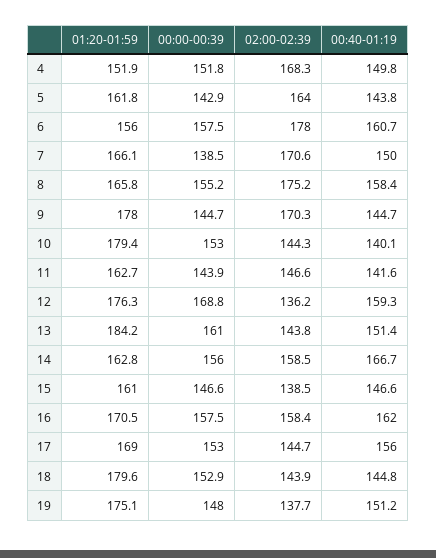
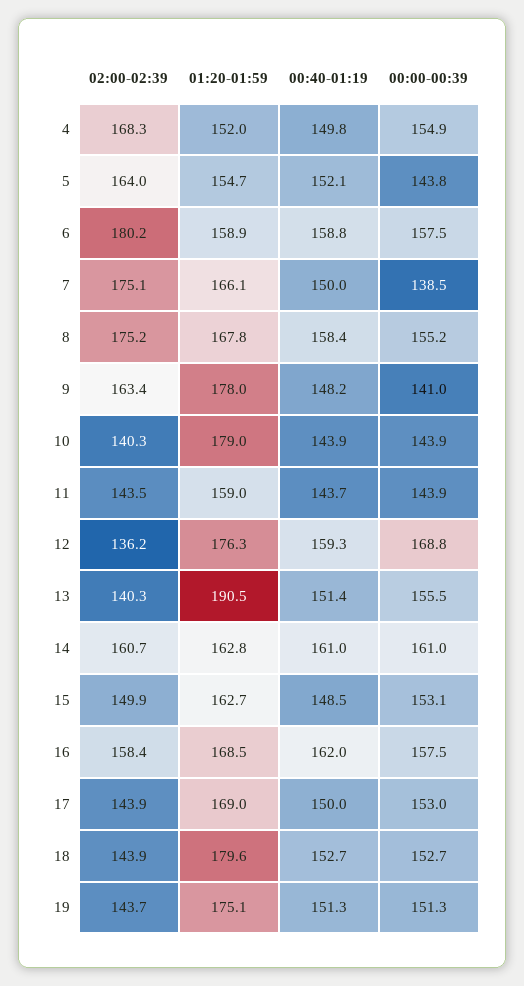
  {
    "01:20-01:59": {
-     "4": 151.9,
+     "4": 152,
-     "5": 161.8,
+     "5": 154.7,
-     "6": 156,
+     "6": 158.9,
      "7": 166.1,
-     "8": 165.8,
+     "8": 167.8,
      "9": 178,
-     "10": 179.4,
+     "10": 179,
-     "11": 162.7,
+     "11": 159,
      "12": 176.3,
-     "13": 184.2,
+     "13": 190.5,
      "14": 162.8,
-     "15": 161,
+     "15": 162.7,
-     "16": 170.5,
+     "16": 168.5,
      "17": 169,
      "18": 179.6,
      "19": 175.1
    },
    "00:00-00:39": {
-     "4": 151.8,
+     "4": 154.9,
-     "5": 142.9,
+     "5": 143.8,
      "6": 157.5,
      "7": 138.5,
      "8": 155.2,
-     "9": 144.7,
+     "9": 141,
-     "10": 153,
+     "10": 143.9,
      "11": 143.9,
      "12": 168.8,
-     "13": 161,
+     "13": 155.5,
-     "14": 156,
+     "14": 161,
-     "15": 146.6,
+     "15": 153.1,
      "16": 157.5,
      "17": 153,
-     "18": 152.9,
+     "18": 152.7,
-     "19": 148
+     "19": 151.3
    },
    "02:00-02:39": {
      "4": 168.3,
      "5": 164,
-     "6": 178,
+     "6": 180.2,
-     "7": 170.6,
+     "7": 175.1,
      "8": 175.2,
-     "9": 170.3,
+     "9": 163.4,
-     "10": 144.3,
+     "10": 140.3,
-     "11": 146.6,
+     "11": 143.5,
      "12": 136.2,
-     "13": 143.8,
+     "13": 140.3,
-     "14": 158.5,
+     "14": 160.7,
-     "15": 138.5,
+     "15": 149.9,
      "16": 158.4,
-     "17": 144.7,
+     "17": 143.9,
      "18": 143.9,
-     "19": 137.7
+     "19": 143.7
    },
    "00:40-01:19": {
      "4": 149.8,
-     "5": 143.8,
+     "5": 152.1,
-     "6": 160.7,
+     "6": 158.8,
      "7": 150,
      "8": 158.4,
-     "9": 144.7,
+     "9": 148.2,
-     "10": 140.1,
+     "10": 143.9,
-     "11": 141.6,
+     "11": 143.7,
      "12": 159.3,
      "13": 151.4,
-     "14": 166.7,
+     "14": 161,
-     "15": 146.6,
+     "15": 148.5,
      "16": 162,
-     "17": 156,
+     "17": 150,
-     "18": 144.8,
+     "18": 152.7,
-     "19": 151.2
+     "19": 151.3
    }
  }

